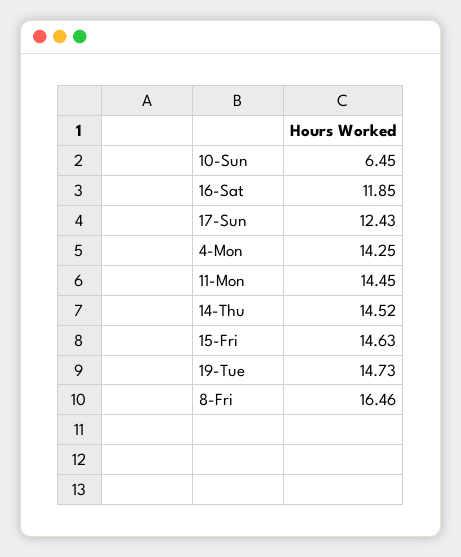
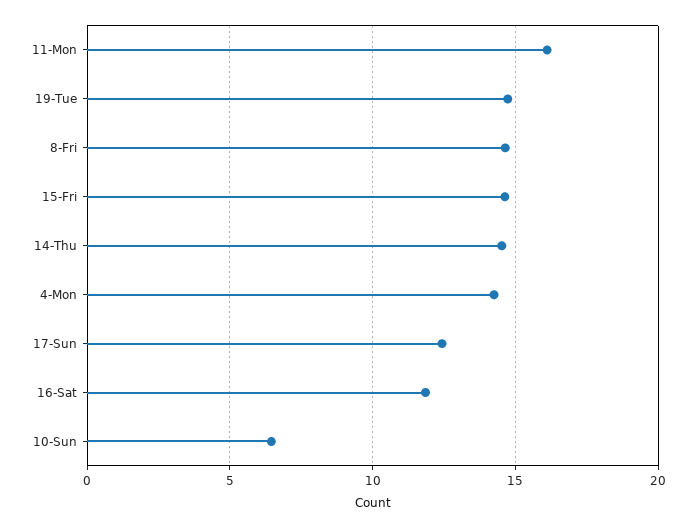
  {
    "10-Sun": 6.45,
    "16-Sat": 11.85,
    "17-Sun": 12.43,
    "4-Mon": 14.25,
-   "11-Mon": 14.45,
+   "11-Mon": 16,
    "14-Thu": 14.52,
    "15-Fri": 14.63,
    "19-Tue": 14.73,
-   "8-Fri": 16.46
+   "8-Fri": 14.5
  }

